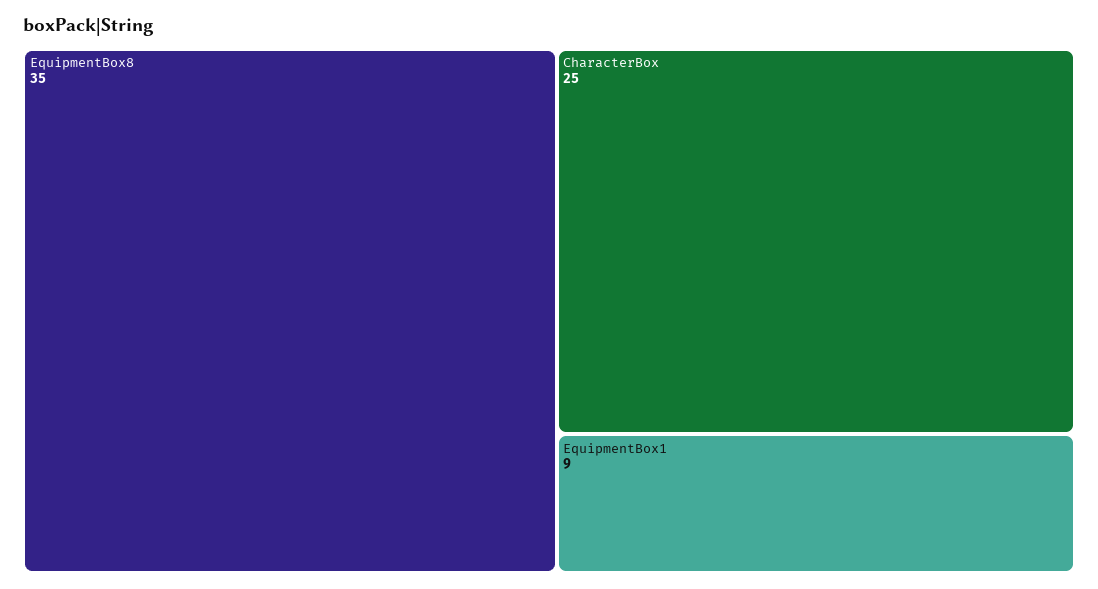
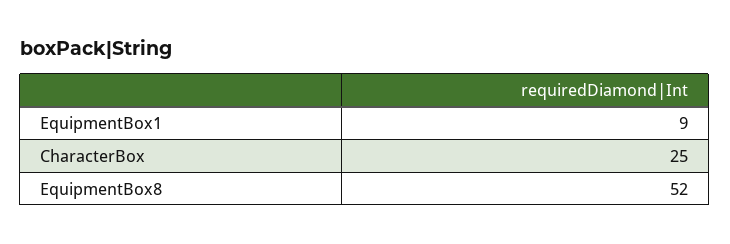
  {
-   "EquipmentBox8": 35,
+   "EquipmentBox8": 52,
    "CharacterBox": 25,
    "EquipmentBox1": 9
  }

